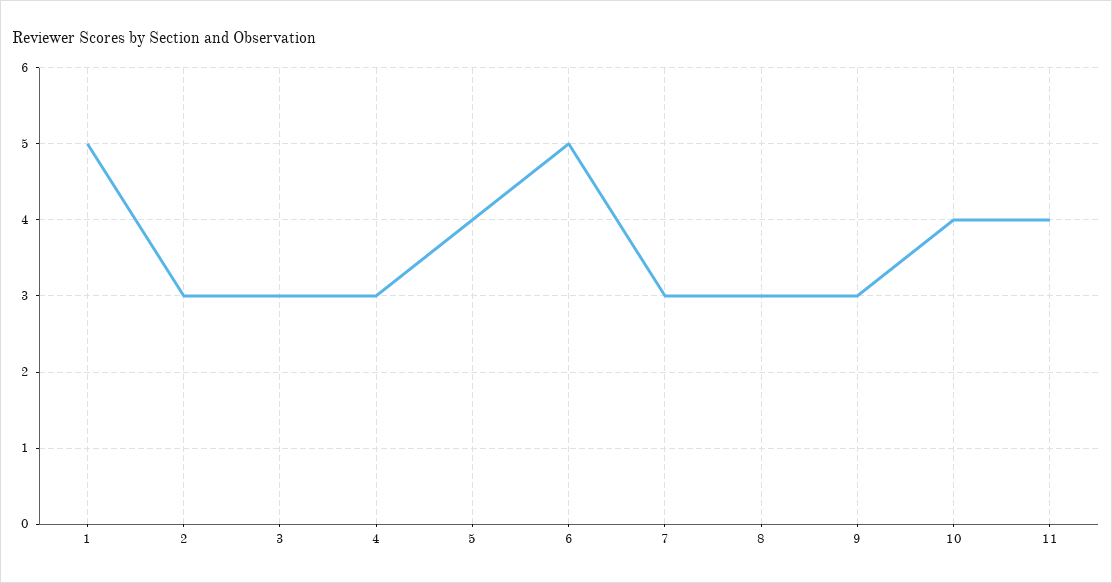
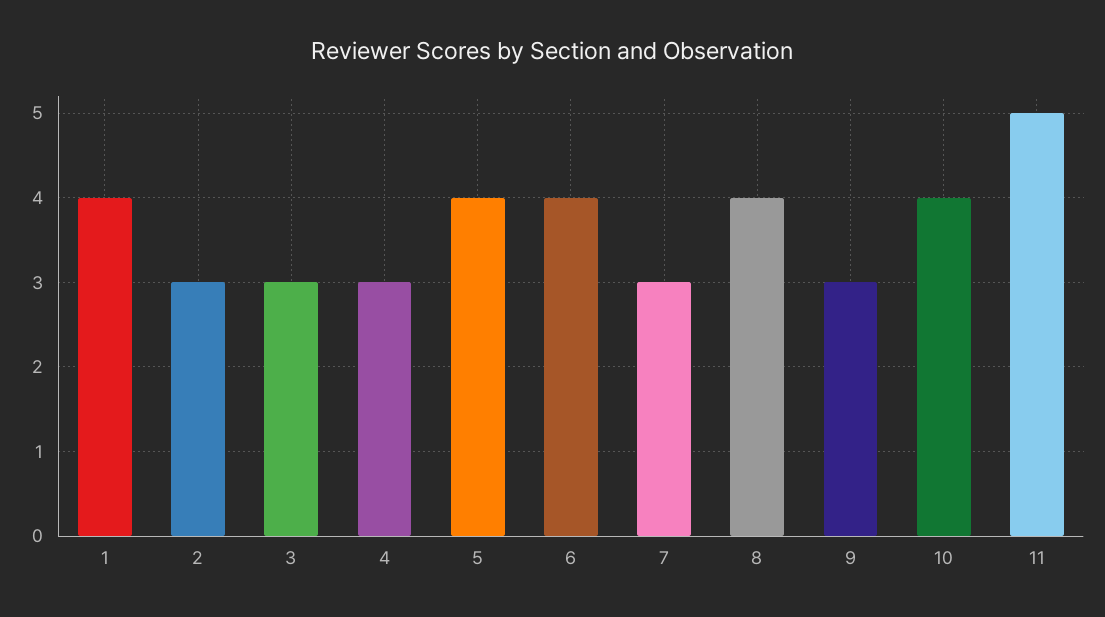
  {
-   "1": 5,
+   "1": 4,
    "2": 3,
    "3": 3,
    "4": 3,
    "5": 4,
-   "6": 5,
+   "6": 4,
    "7": 3,
-   "8": 3,
+   "8": 4,
    "9": 3,
    "10": 4,
-   "11": 4
+   "11": 5
  }

